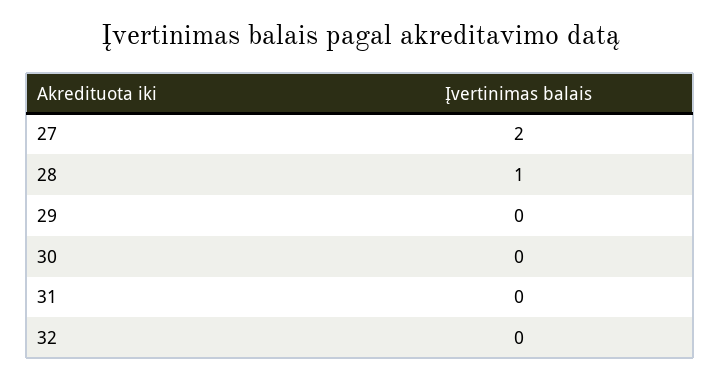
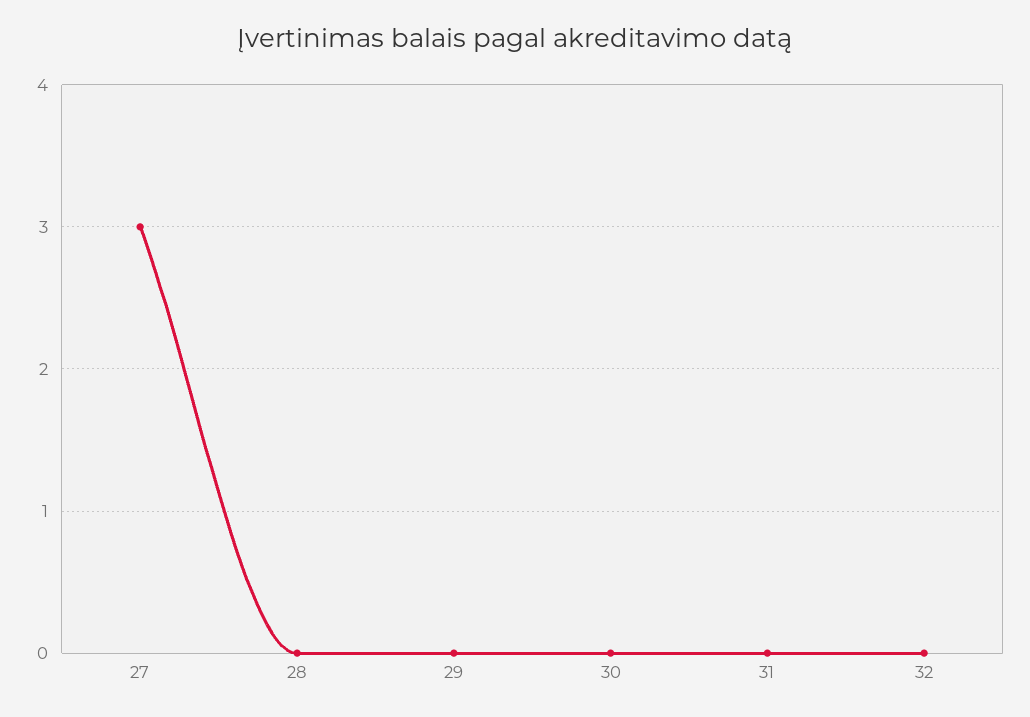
  {
-   "27": 2,
+   "27": 3,
-   "28": 1,
+   "28": 0,
    "29": 0,
    "30": 0,
    "31": 0,
    "32": 0
  }

